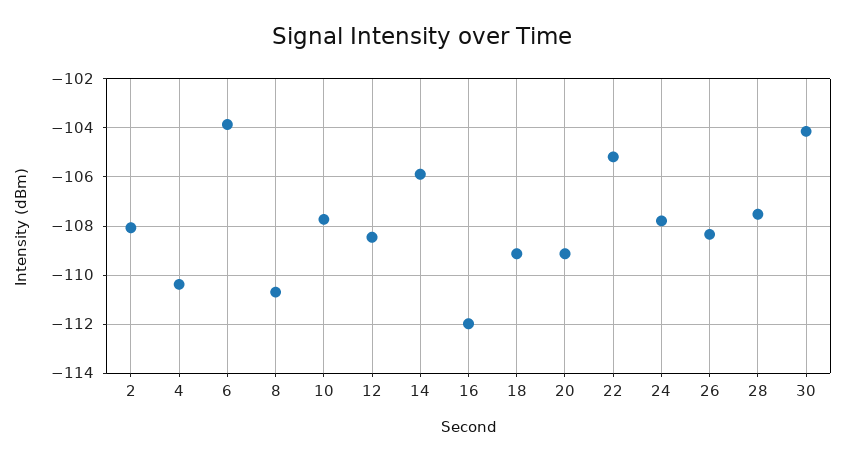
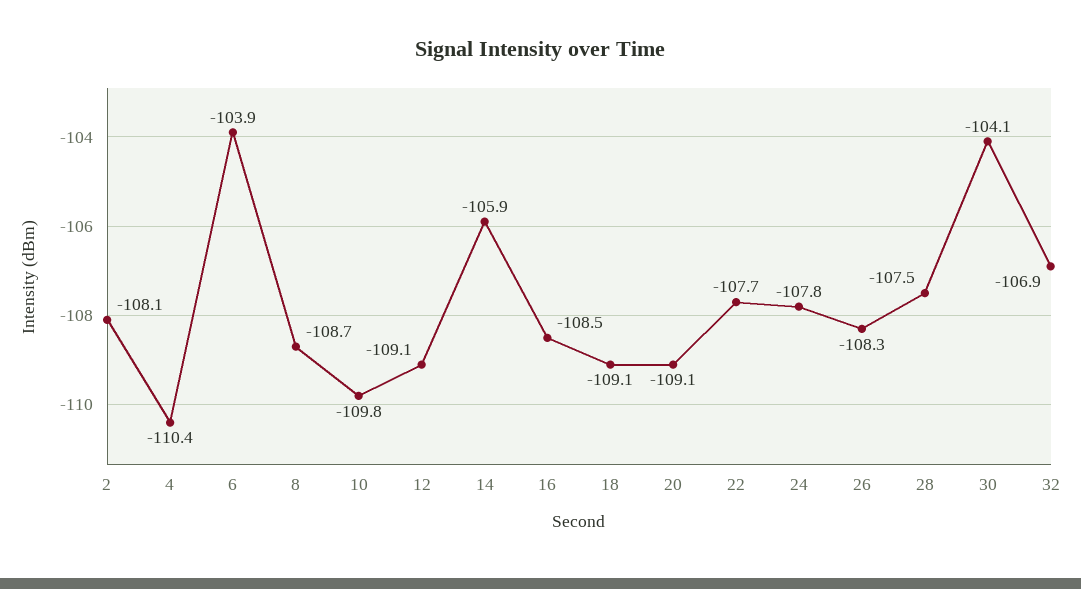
  {
    "2": -108.1,
    "4": -110.4,
    "6": -103.9,
-   "8": -110.75,
+   "8": -108.7,
-   "10": -107.75,
+   "10": -109.8,
-   "12": -108.5,
+   "12": -109.1,
    "14": -105.9,
-   "16": -112,
+   "16": -108.5,
    "18": -109.1,
    "20": -109.1,
-   "22": -105.25,
+   "22": -107.7,
    "24": -107.8,
    "26": -108.3,
    "28": -107.5,
-   "30": -104.1
+   "30": -104.1,
+   "32": -106.9
  }

